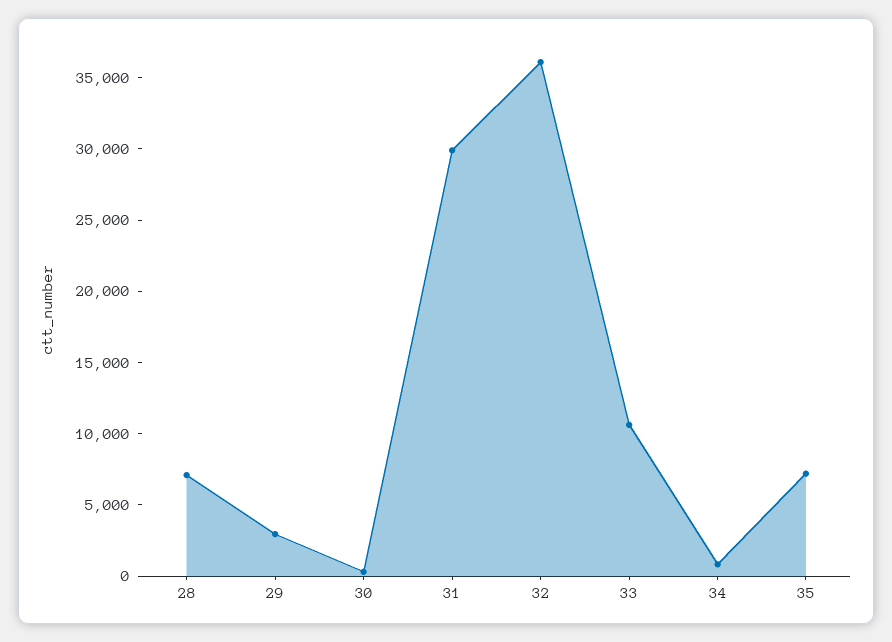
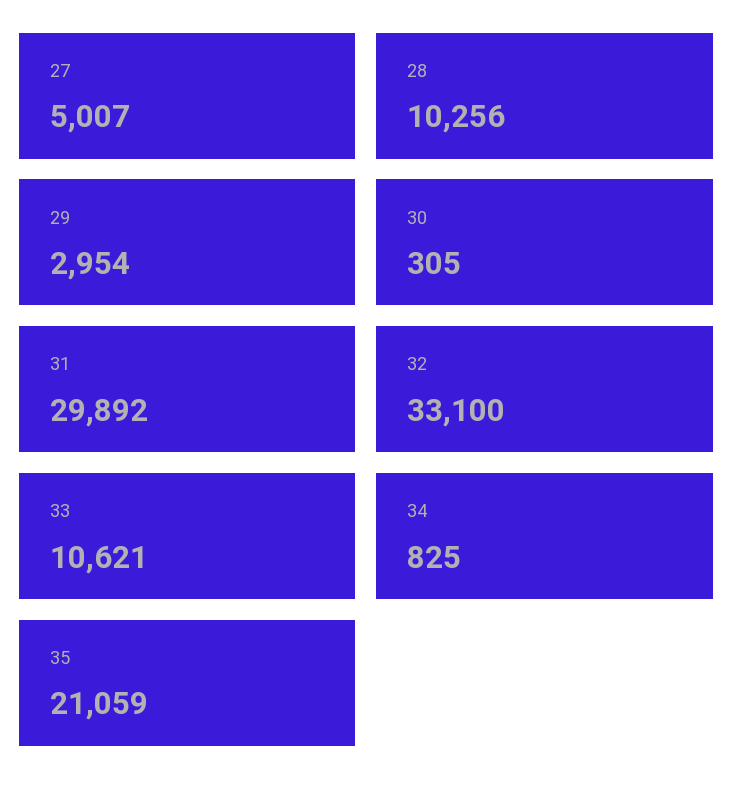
  {
-   "28": 7000,
+   "28": 10256,
    "29": 2954,
    "30": 305,
    "31": 29892,
-   "32": 36000,
+   "32": 33100,
    "33": 10621,
    "34": 825,
-   "35": 7000
+   "35": 21059,
+   "27": 5007
  }

